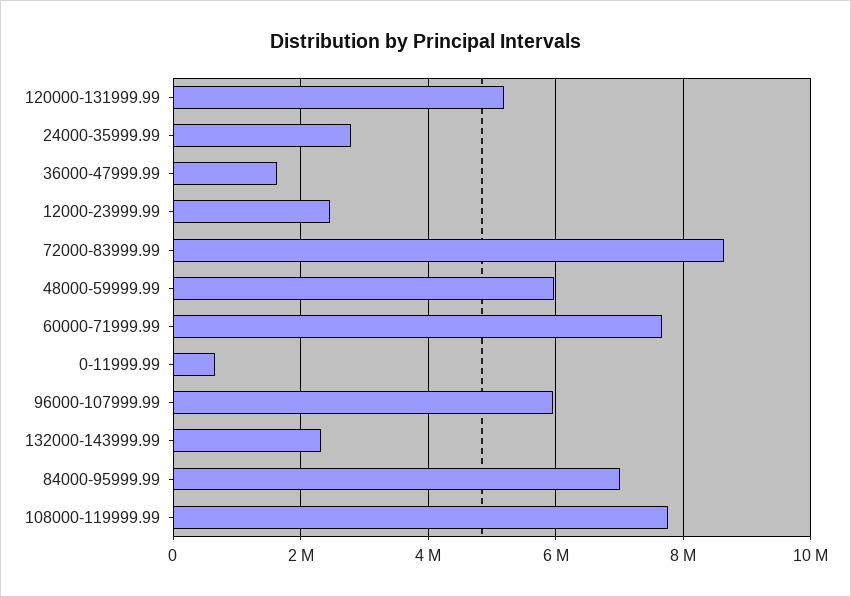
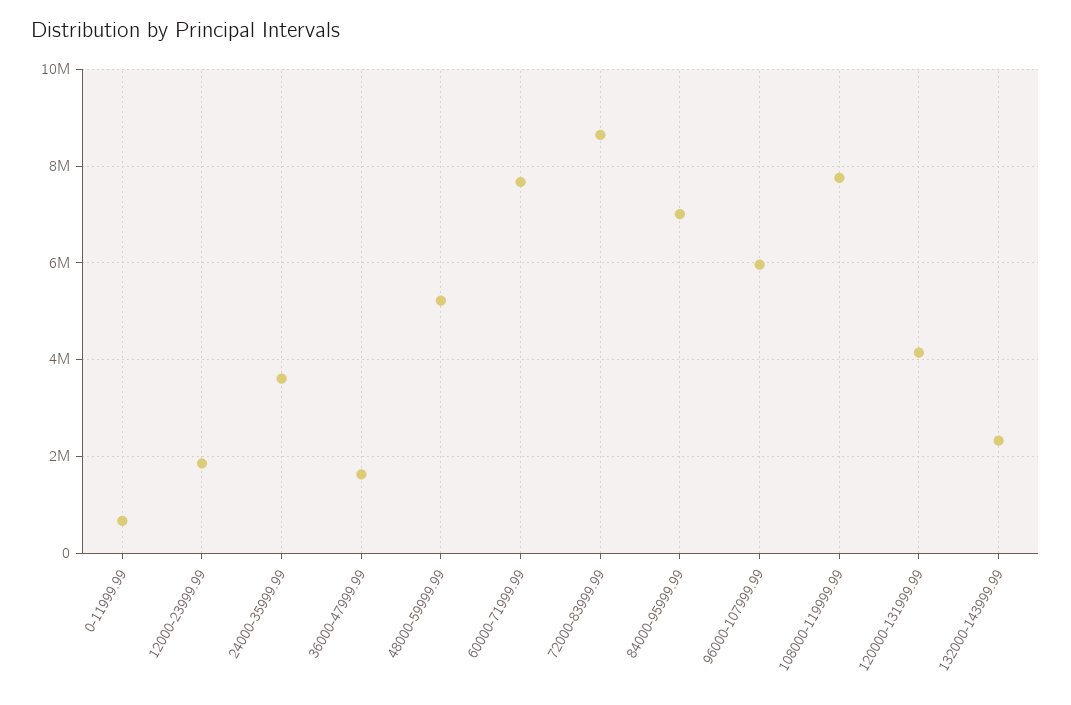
  {
-   "120000-131999.99": 5200000,
+   "120000-131999.99": 4200000,
-   "24000-35999.99": 2800000,
+   "24000-35999.99": 3600000,
    "36000-47999.99": 1600000,
-   "12000-23999.99": 2400000,
+   "12000-23999.99": 1800000,
    "72000-83999.99": 8600000,
-   "48000-59999.99": 6000000,
+   "48000-59999.99": 5200000,
    "60000-71999.99": 7600000,
    "0-11999.99": 600000,
    "96000-107999.99": 6000000,
    "132000-143999.99": 2400000,
    "84000-95999.99": 7000000,
    "108000-119999.99": 7800000
  }

